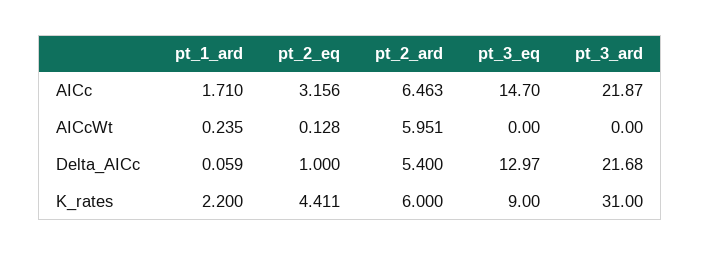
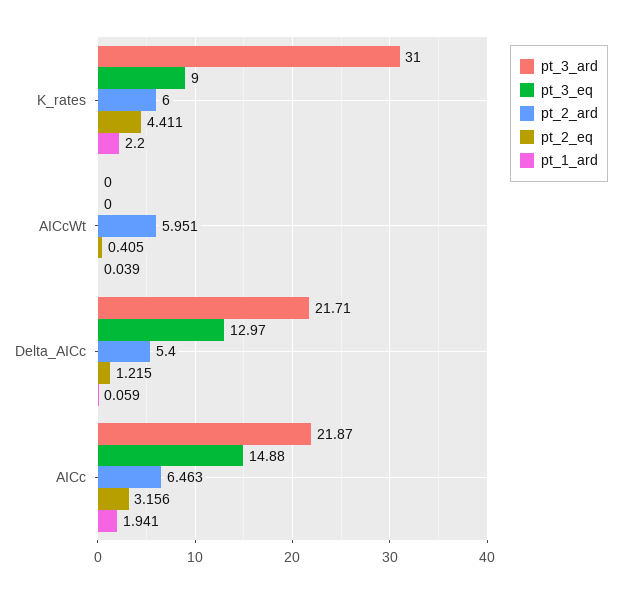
  {
    "pt_1_ard": {
-     "AICc": 1.71,
+     "AICc": 1.941,
-     "AICcWt": 0.235,
+     "AICcWt": 0.039,
      "Delta_AICc": 0.059,
      "K_rates": 2.2
    },
    "pt_2_eq": {
      "AICc": 3.156,
-     "AICcWt": 0.128,
+     "AICcWt": 0.405,
-     "Delta_AICc": 1,
+     "Delta_AICc": 1.215,
      "K_rates": 4.411
    },
    "pt_2_ard": {
      "AICc": 6.463,
      "AICcWt": 5.951,
      "Delta_AICc": 5.4,
      "K_rates": 6
    },
    "pt_3_eq": {
-     "AICc": 14.7,
+     "AICc": 14.88,
      "AICcWt": 0,
      "Delta_AICc": 12.97,
      "K_rates": 9
    },
    "pt_3_ard": {
      "AICc": 21.87,
      "AICcWt": 0,
-     "Delta_AICc": 21.68,
+     "Delta_AICc": 21.71,
      "K_rates": 31
    }
  }

